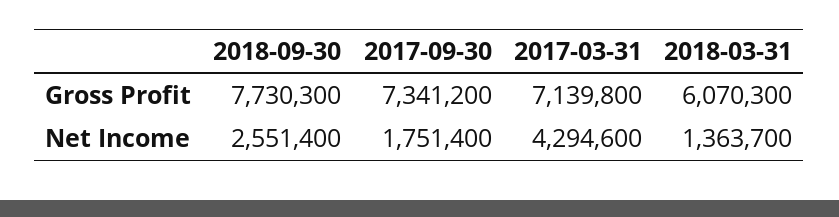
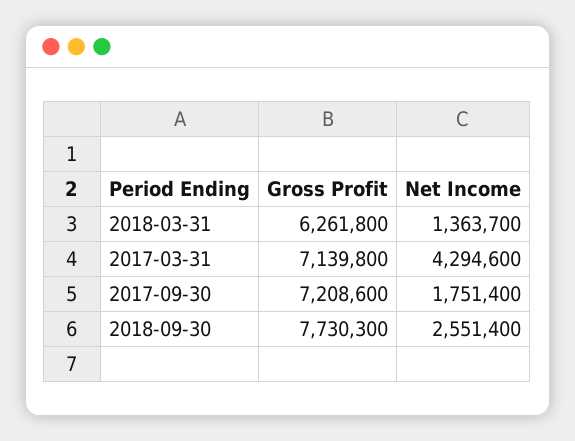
  {
    "2018-09-30": {
      "Gross Profit": 7730300,
      "Net Income": 2551400
    },
    "2017-09-30": {
-     "Gross Profit": 7341200,
+     "Gross Profit": 7208600,
      "Net Income": 1751400
    },
    "2017-03-31": {
      "Gross Profit": 7139800,
      "Net Income": 4294600
    },
    "2018-03-31": {
-     "Gross Profit": 6070300,
+     "Gross Profit": 6261800,
      "Net Income": 1363700
    }
  }

